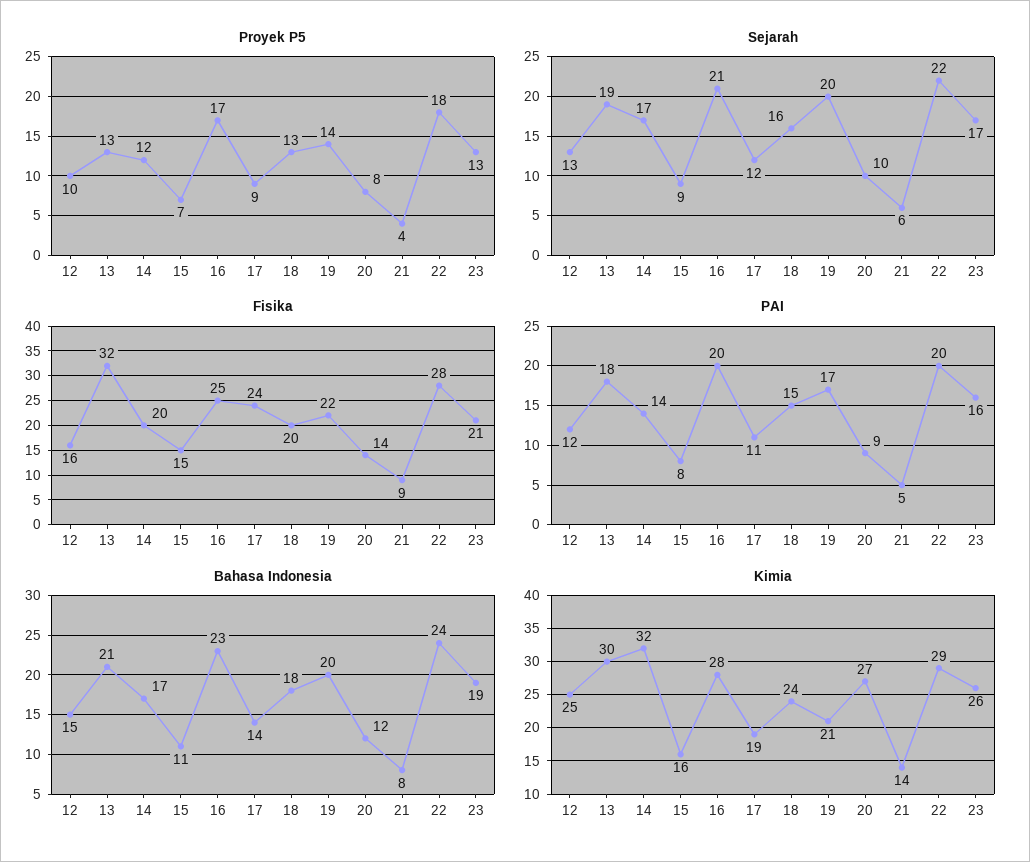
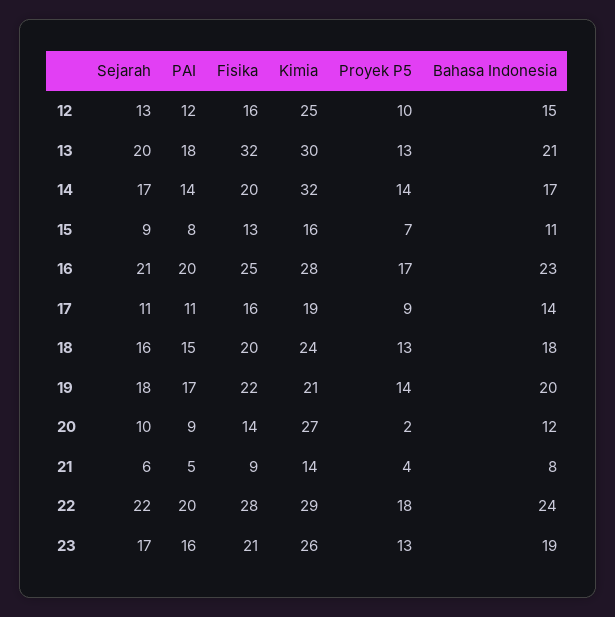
  {
    "Proyek P5": {
      "12": 10,
      "13": 13,
-     "14": 12,
+     "14": 14,
      "15": 7,
      "16": 17,
      "17": 9,
      "18": 13,
      "19": 14,
-     "20": 8,
+     "20": 2,
      "21": 4,
      "22": 18,
      "23": 13
    },
    "Sejarah": {
      "12": 13,
-     "13": 19,
+     "13": 20,
      "14": 17,
      "15": 9,
      "16": 21,
-     "17": 12,
+     "17": 11,
      "18": 16,
-     "19": 20,
+     "19": 18,
      "20": 10,
      "21": 6,
      "22": 22,
      "23": 17
    },
    "Fisika": {
      "12": 16,
      "13": 32,
      "14": 20,
-     "15": 15,
+     "15": 13,
      "16": 25,
-     "17": 24,
+     "17": 16,
      "18": 20,
      "19": 22,
      "20": 14,
      "21": 9,
      "22": 28,
      "23": 21
    },
    "PAI": {
      "12": 12,
      "13": 18,
      "14": 14,
      "15": 8,
      "16": 20,
      "17": 11,
      "18": 15,
      "19": 17,
      "20": 9,
      "21": 5,
      "22": 20,
      "23": 16
    },
    "Bahasa Indonesia": {
      "12": 15,
      "13": 21,
      "14": 17,
      "15": 11,
      "16": 23,
      "17": 14,
      "18": 18,
      "19": 20,
      "20": 12,
      "21": 8,
      "22": 24,
      "23": 19
    },
    "Kimia": {
      "12": 25,
      "13": 30,
      "14": 32,
      "15": 16,
      "16": 28,
      "17": 19,
      "18": 24,
      "19": 21,
      "20": 27,
      "21": 14,
      "22": 29,
      "23": 26
    }
  }

